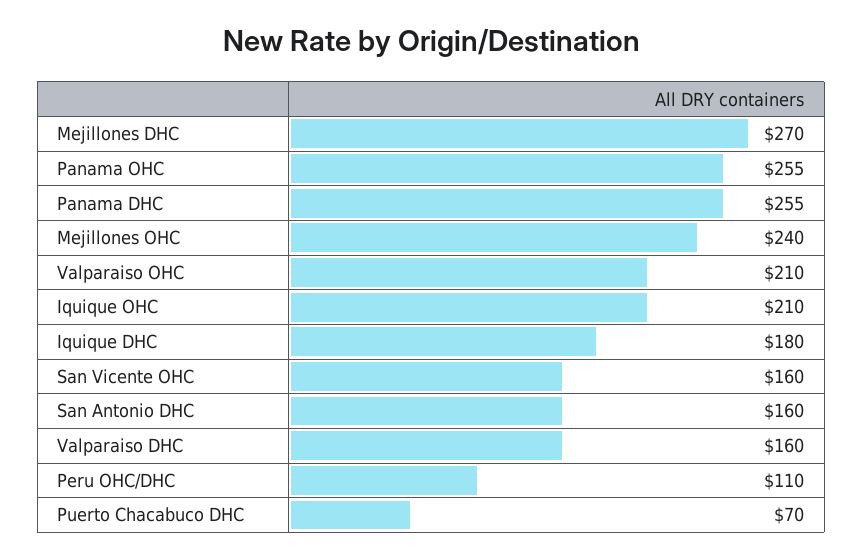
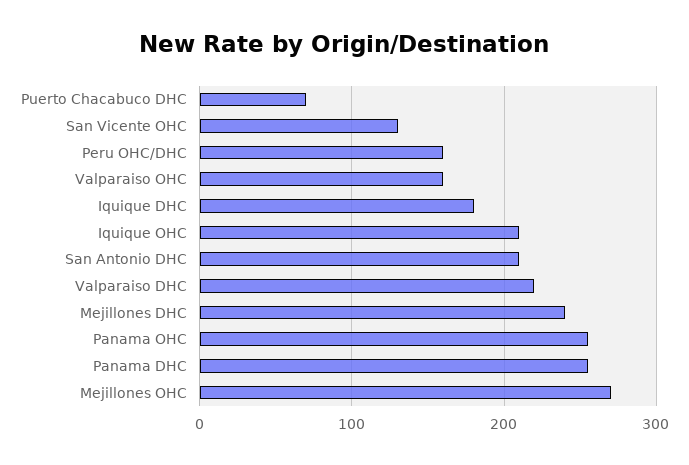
  {
-   "Mejillones DHC": 270,
+   "Mejillones DHC": 240,
    "Panama OHC": 255,
    "Panama DHC": 255,
-   "Mejillones OHC": 240,
+   "Mejillones OHC": 270,
-   "Valparaiso OHC": 210,
+   "Valparaiso OHC": 160,
    "Iquique OHC": 210,
    "Iquique DHC": 180,
-   "San Vicente OHC": 160,
+   "San Vicente OHC": 130,
-   "San Antonio DHC": 160,
+   "San Antonio DHC": 210,
-   "Valparaiso DHC": 160,
+   "Valparaiso DHC": 220,
-   "Peru OHC/DHC": 110,
+   "Peru OHC/DHC": 160,
    "Puerto Chacabuco DHC": 70
  }

